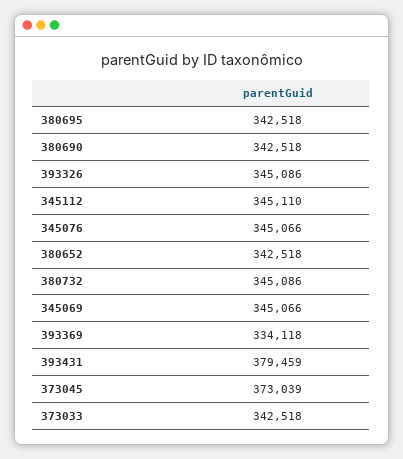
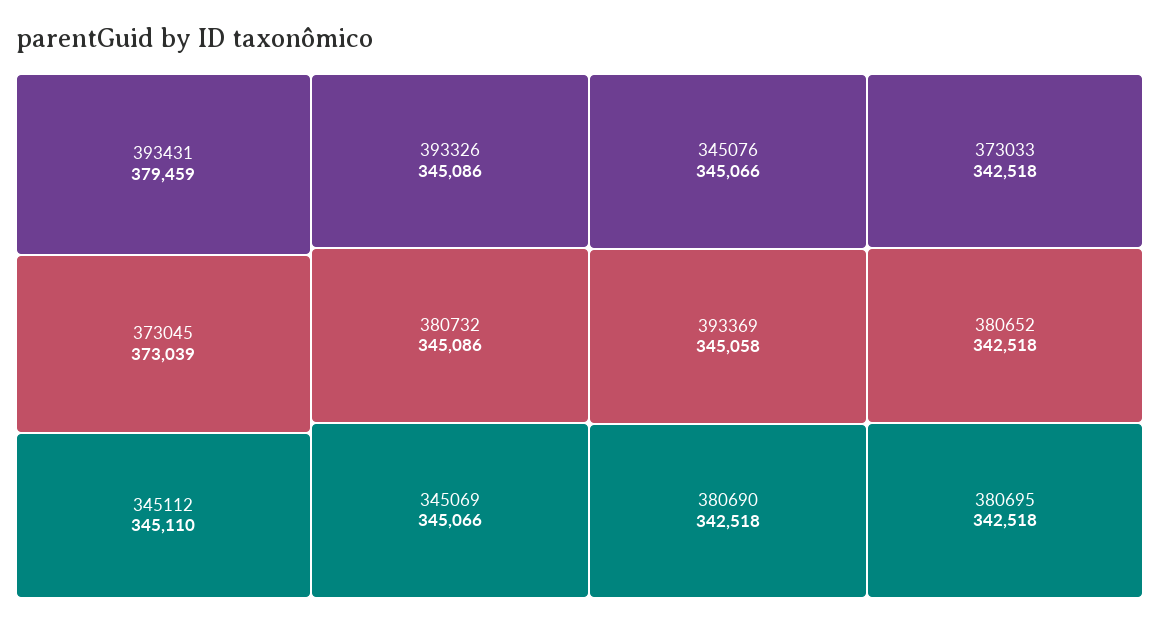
  {
    "380695": 342518,
    "380690": 342518,
    "393326": 345086,
    "345112": 345110,
    "345076": 345066,
    "380652": 342518,
    "380732": 345086,
    "345069": 345066,
-   "393369": 334118,
+   "393369": 345058,
    "393431": 379459,
    "373045": 373039,
    "373033": 342518
  }

